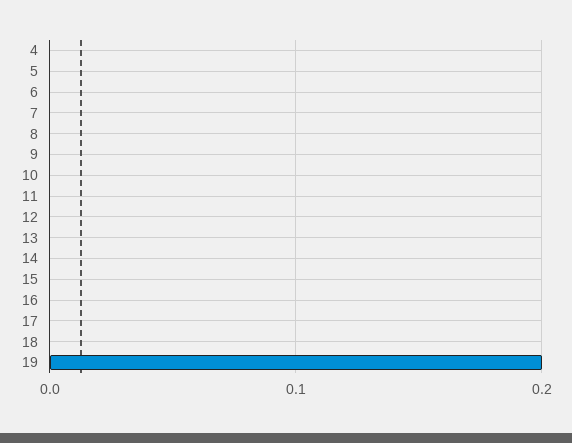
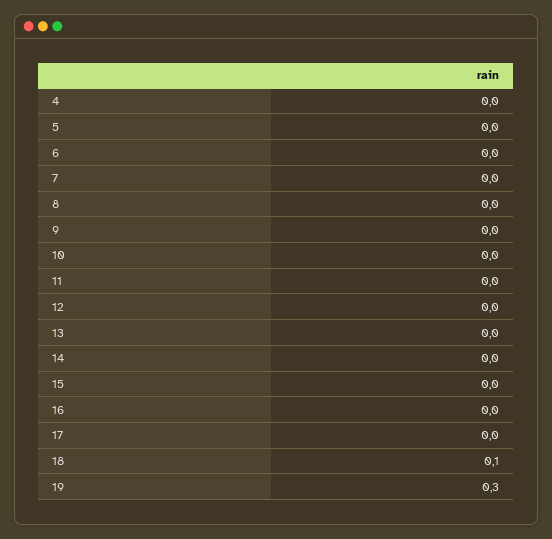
  {
    "4": 0,
    "5": 0,
    "6": 0,
    "7": 0,
    "8": 0,
    "9": 0,
    "10": 0,
    "11": 0,
    "12": 0,
    "13": 0,
    "14": 0,
    "15": 0,
    "16": 0,
    "17": 0,
-   "18": 0,
+   "18": 0.1,
-   "19": 0.2
+   "19": 0.3
  }

